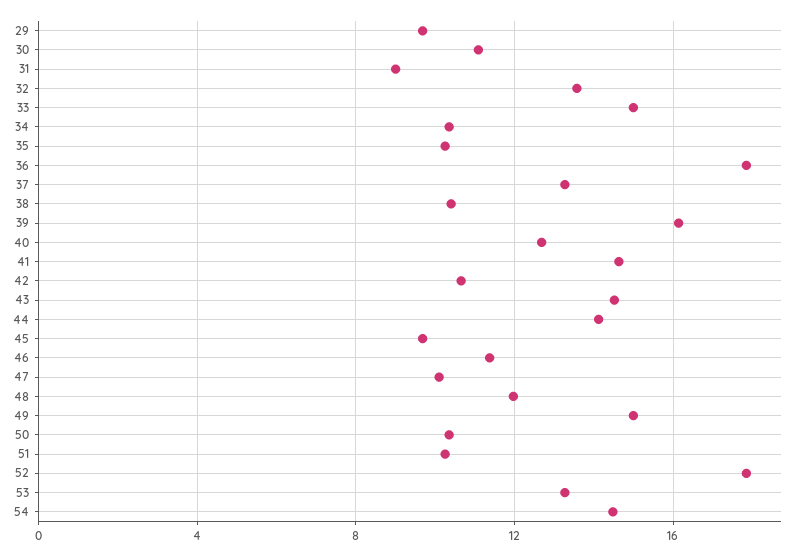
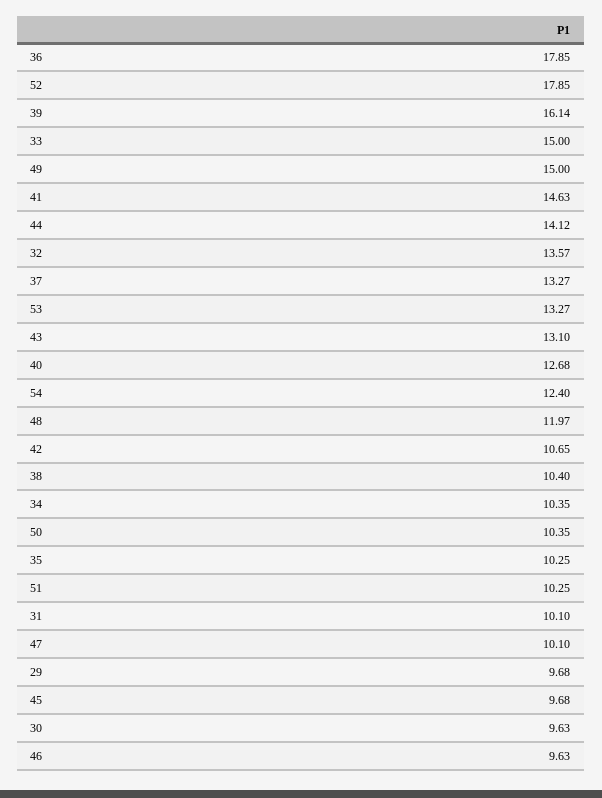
  {
    "29": 9.68,
-   "30": 11,
+   "30": 9.63,
-   "31": 9,
+   "31": 10.1,
    "32": 13.57,
    "33": 15,
    "34": 10.35,
    "35": 10.25,
    "36": 17.85,
    "37": 13.27,
    "38": 10.4,
    "39": 16.14,
    "40": 12.68,
    "41": 14.63,
    "42": 10.65,
-   "43": 14.5,
+   "43": 13.1,
    "44": 14.12,
    "45": 9.68,
-   "46": 11.5,
+   "46": 9.63,
    "47": 10.1,
    "48": 11.97,
    "49": 15,
    "50": 10.35,
    "51": 10.25,
    "52": 17.85,
    "53": 13.27,
-   "54": 14.5
+   "54": 12.4
  }

